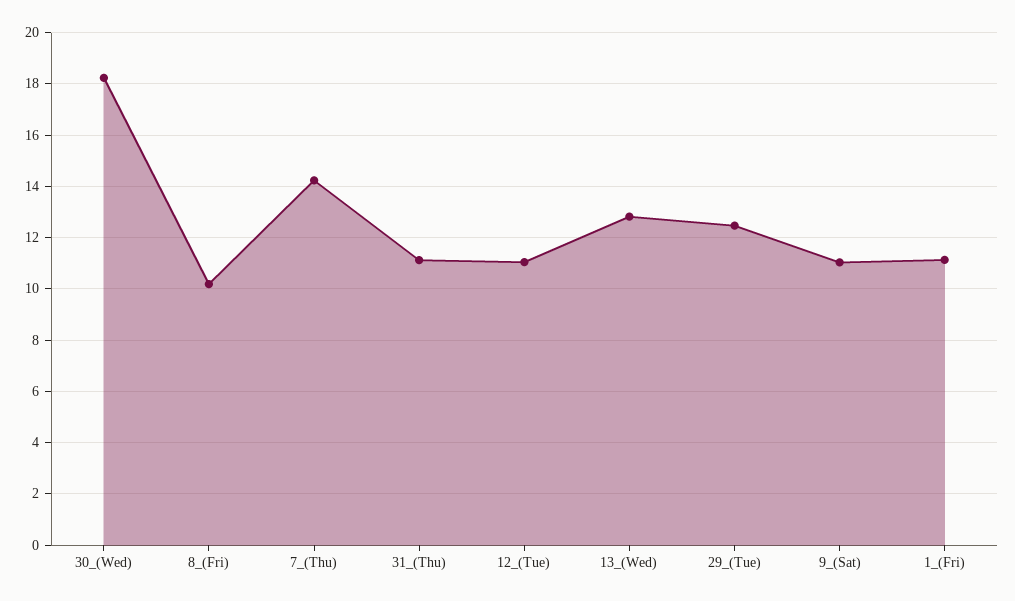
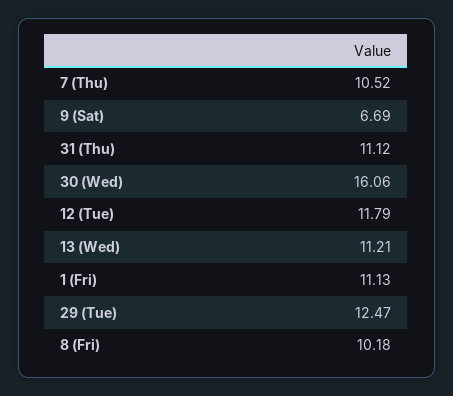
  {
-   "30_(Wed)": 18.25,
+   "30_(Wed)": 16.06,
    "8_(Fri)": 10.18,
-   "7_(Thu)": 14.25,
+   "7_(Thu)": 10.52,
    "31_(Thu)": 11.12,
-   "12_(Tue)": 11,
+   "12_(Tue)": 11.79,
-   "13_(Wed)": 12.75,
+   "13_(Wed)": 11.21,
    "29_(Tue)": 12.47,
-   "9_(Sat)": 11,
+   "9_(Sat)": 6.69,
    "1_(Fri)": 11.13
  }

